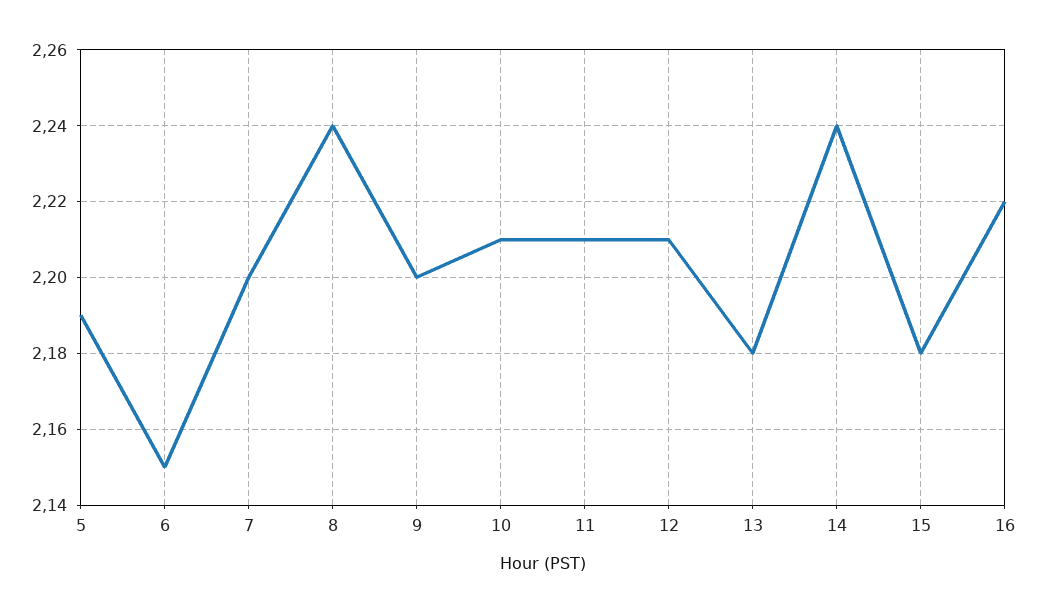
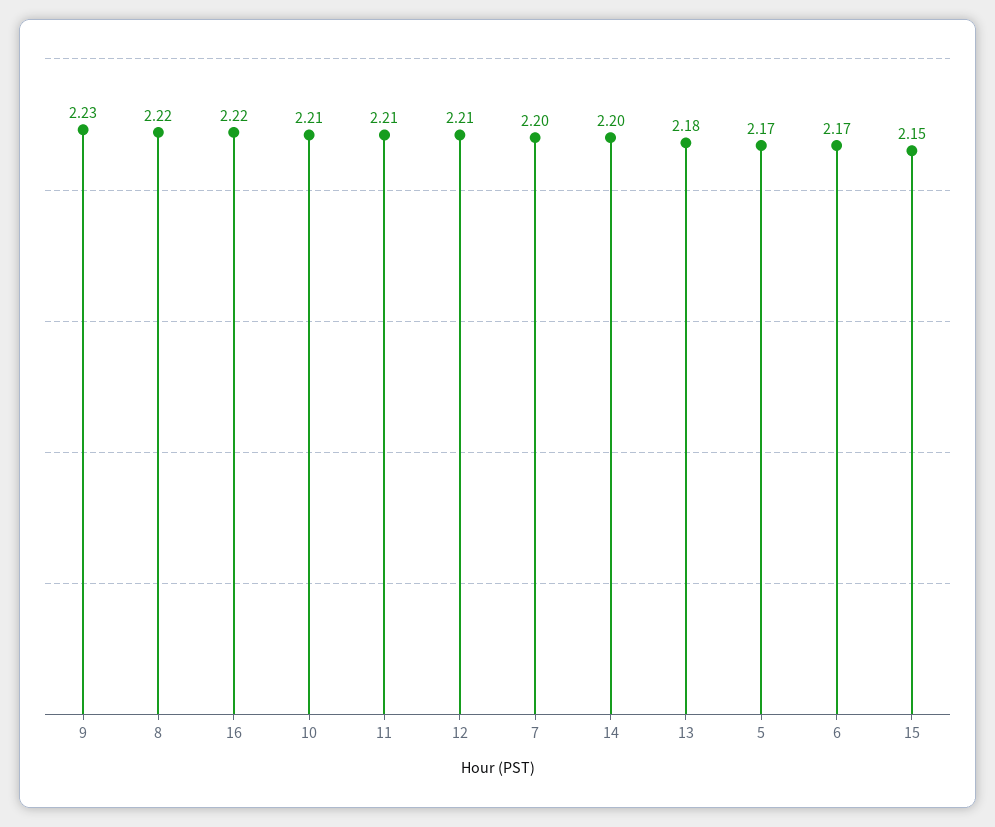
  {
-   "5": 2.19,
+   "5": 2.17,
-   "6": 2.15,
+   "6": 2.17,
    "7": 2.2,
-   "8": 2.24,
+   "8": 2.22,
-   "9": 2.2,
+   "9": 2.23,
    "10": 2.21,
    "11": 2.21,
    "12": 2.21,
    "13": 2.18,
-   "14": 2.24,
+   "14": 2.2,
-   "15": 2.18,
+   "15": 2.15,
    "16": 2.22
  }

